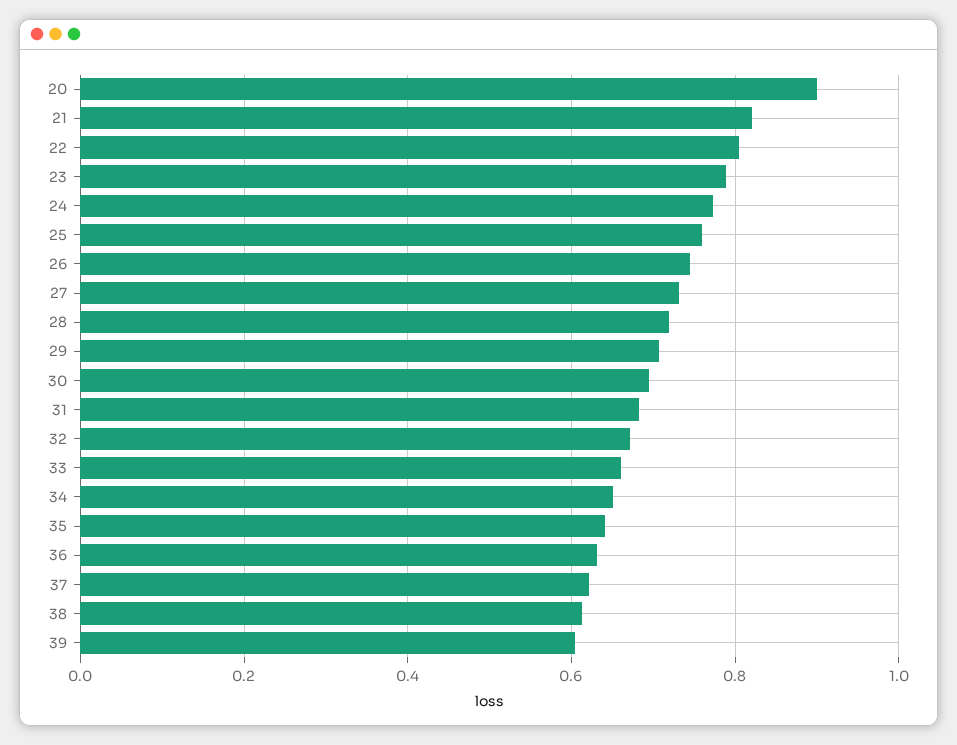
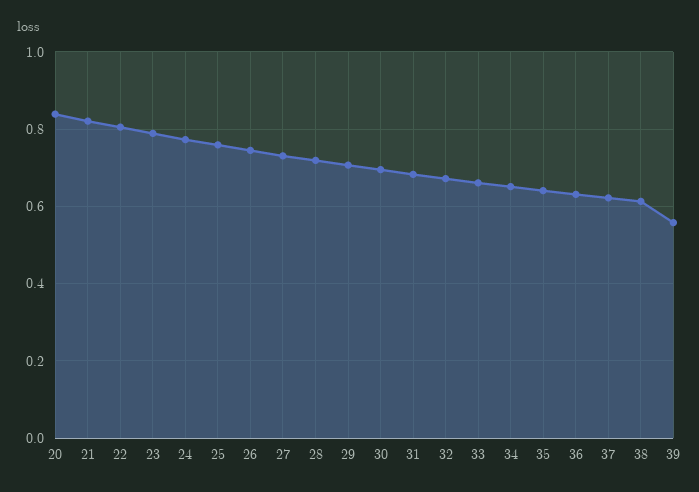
  {
-   "20": 0.9,
+   "20": 0.84,
    "21": 0.82,
    "22": 0.8,
    "23": 0.78,
    "24": 0.78,
    "25": 0.76,
    "26": 0.74,
    "27": 0.74,
    "28": 0.72,
    "29": 0.7,
    "30": 0.7,
    "31": 0.68,
    "32": 0.68,
    "33": 0.66,
    "34": 0.66,
    "35": 0.64,
    "36": 0.64,
    "37": 0.62,
    "38": 0.62,
-   "39": 0.6
+   "39": 0.56
  }

